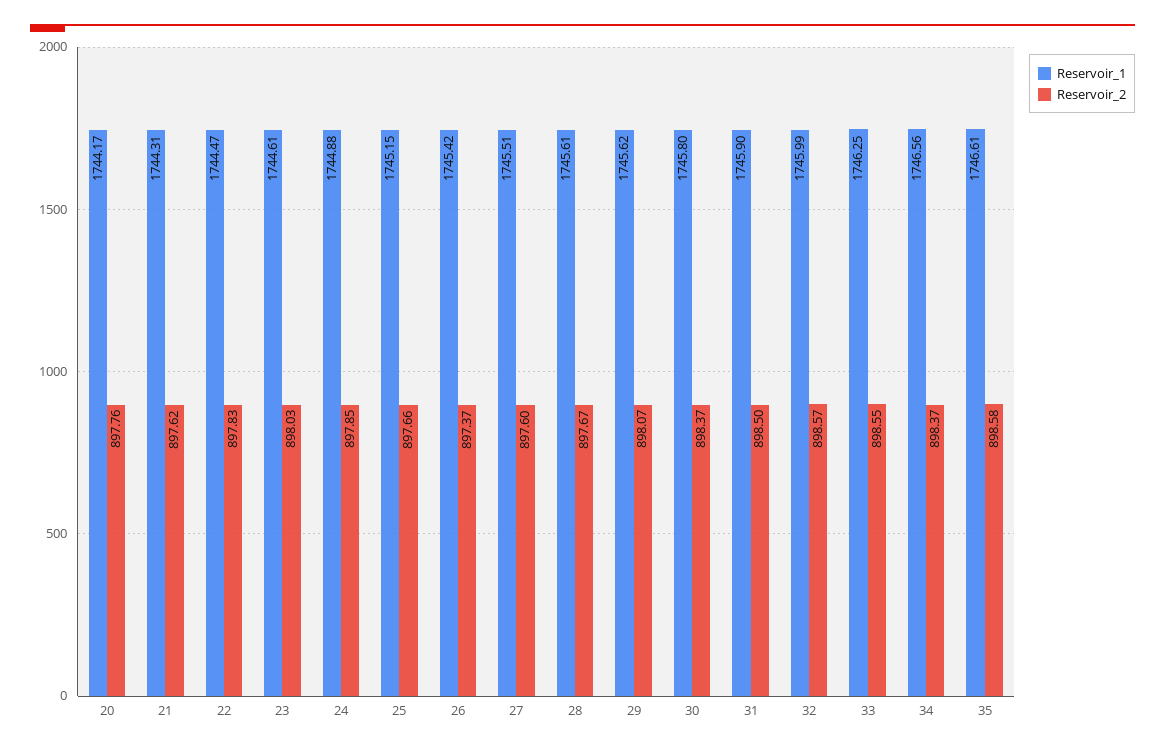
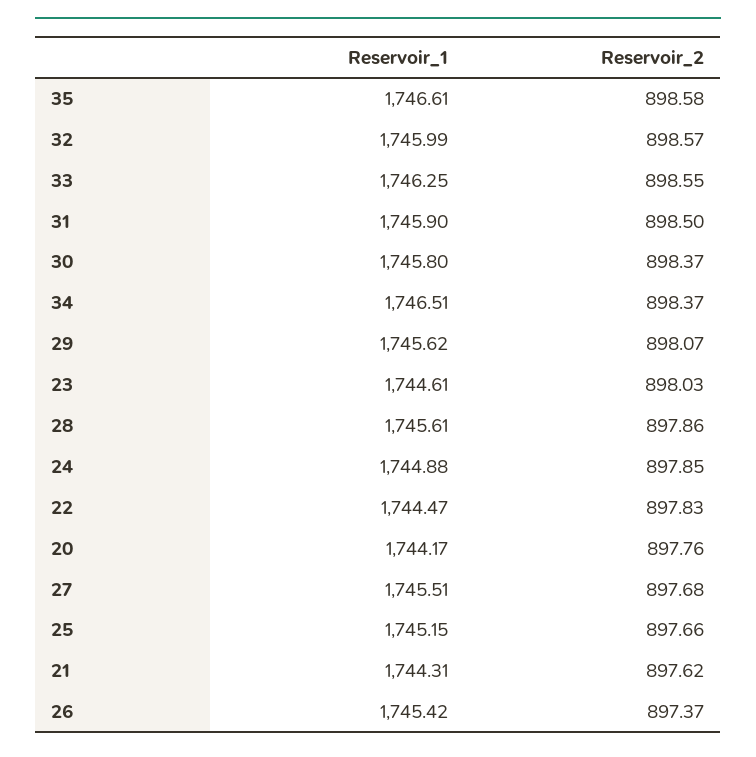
  {
    "Reservoir_1": {
      "20": 1744.17,
      "21": 1744.31,
      "22": 1744.47,
      "23": 1744.61,
      "24": 1744.88,
      "25": 1745.15,
      "26": 1745.42,
      "27": 1745.51,
      "28": 1745.61,
      "29": 1745.62,
      "30": 1745.8,
      "31": 1745.9,
      "32": 1745.99,
      "33": 1746.25,
-     "34": 1746.56,
+     "34": 1746.51,
      "35": 1746.61
    },
    "Reservoir_2": {
      "20": 897.76,
      "21": 897.62,
      "22": 897.83,
      "23": 898.03,
      "24": 897.85,
      "25": 897.66,
      "26": 897.37,
-     "27": 897.6,
+     "27": 897.68,
-     "28": 897.67,
+     "28": 897.86,
      "29": 898.07,
      "30": 898.37,
      "31": 898.5,
      "32": 898.57,
      "33": 898.55,
      "34": 898.37,
      "35": 898.58
    }
  }

